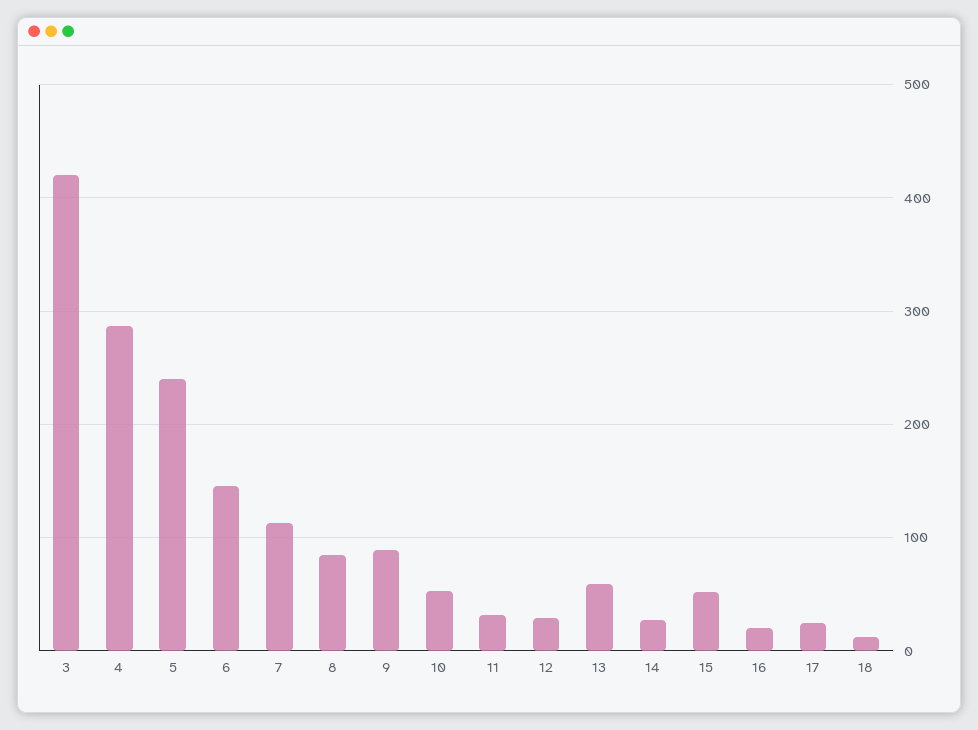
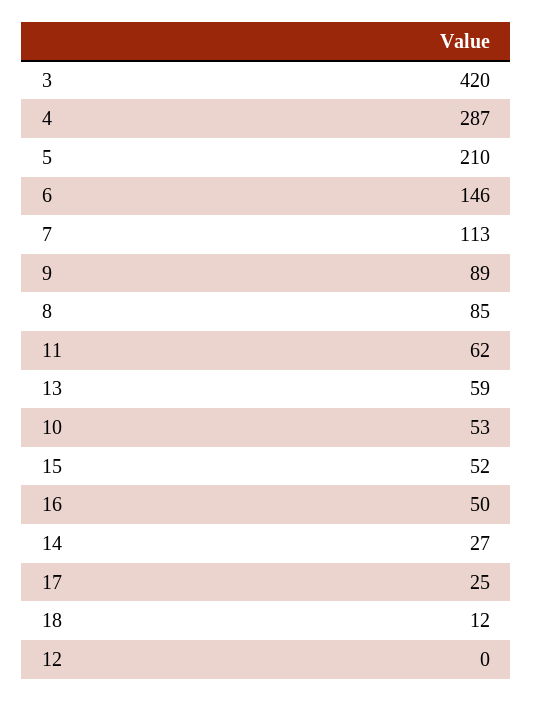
  {
    "3": 420,
    "4": 287,
-   "5": 240,
+   "5": 210,
    "6": 146,
    "7": 113,
    "8": 85,
    "9": 89,
    "10": 53,
-   "11": 30,
+   "11": 62,
-   "12": 30,
+   "12": 0,
    "13": 59,
    "14": 27,
    "15": 52,
-   "16": 20,
+   "16": 50,
    "17": 25,
    "18": 12
  }

